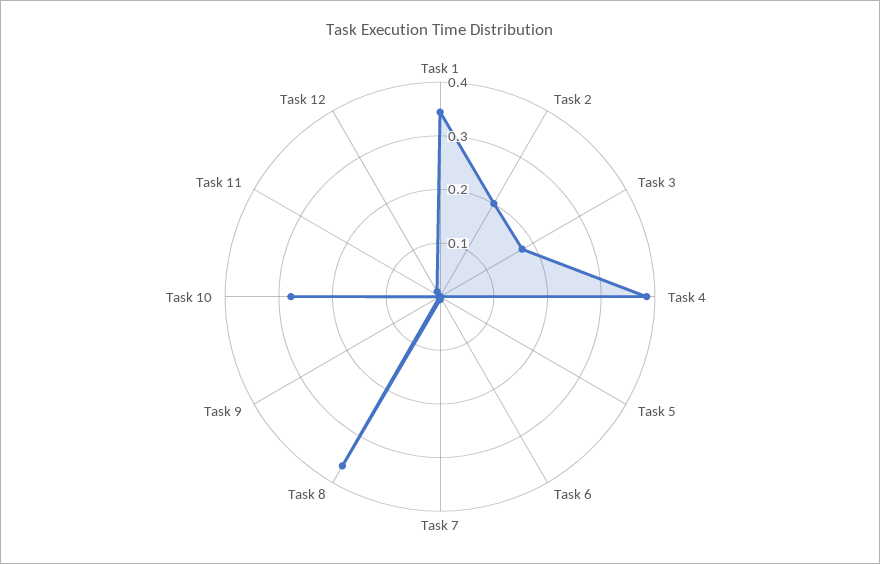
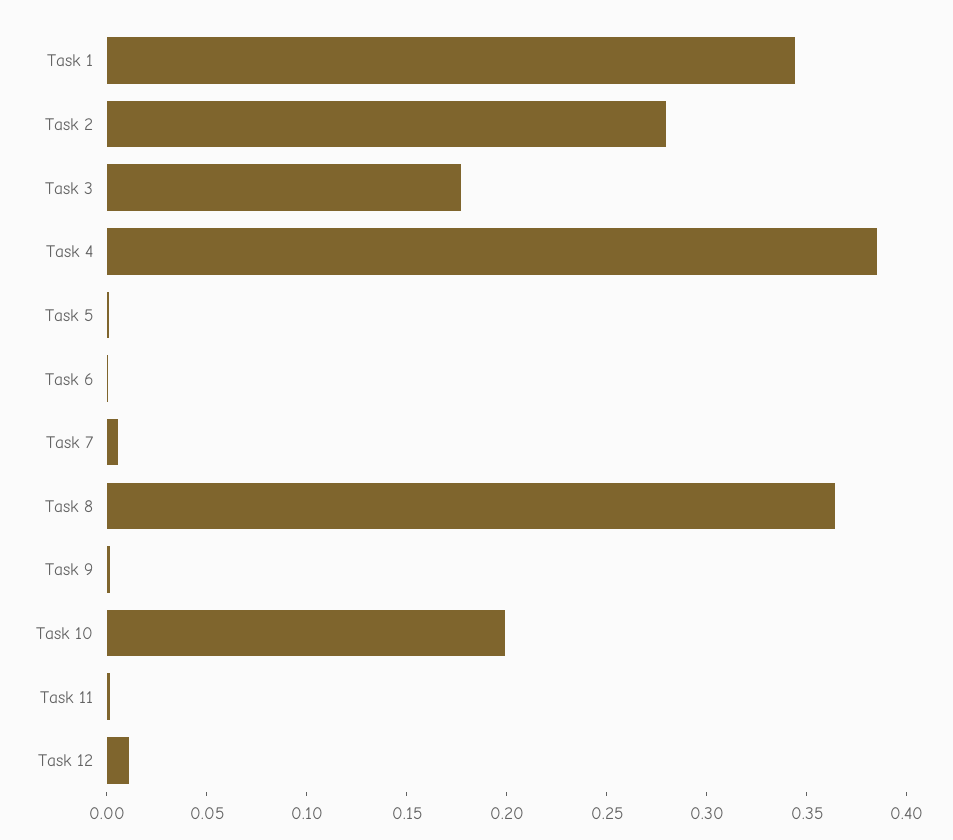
  {
    "Task 1": 0.34,
-   "Task 2": 0.2,
+   "Task 2": 0.28,
    "Task 3": 0.18,
    "Task 4": 0.38,
    "Task 5": 0,
    "Task 6": 0,
    "Task 7": 0.01,
    "Task 8": 0.36,
    "Task 9": 0,
-   "Task 10": 0.28,
+   "Task 10": 0.2,
    "Task 11": 0,
    "Task 12": 0.01
  }

